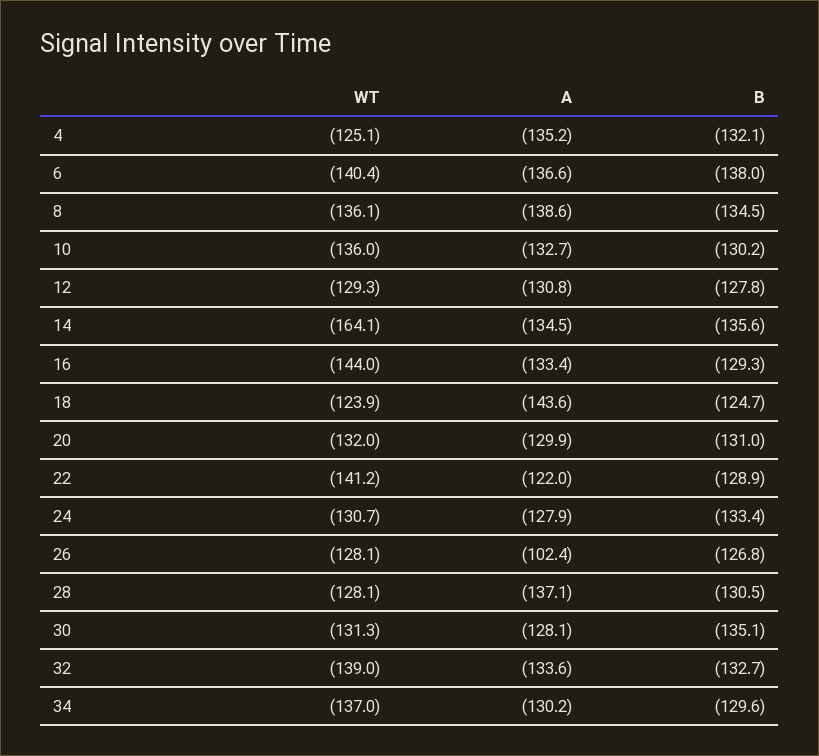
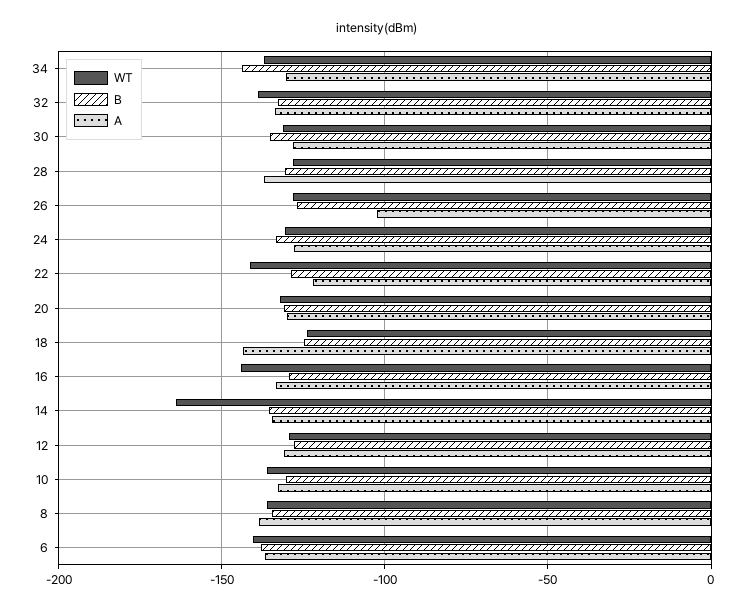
  {
    "WT": {
-     "4": -125.1,
      "6": -140.4,
      "8": -136.1,
      "10": -136,
      "12": -129.3,
      "14": -164.1,
      "16": -144,
      "18": -123.9,
      "20": -132,
      "22": -141.2,
      "24": -130.7,
      "26": -128.1,
      "28": -128.1,
      "30": -131.3,
      "32": -139,
      "34": -137
    },
    "A": {
-     "4": -135.2,
      "6": -136.6,
      "8": -138.6,
      "10": -132.7,
      "12": -130.8,
      "14": -134.5,
      "16": -133.4,
      "18": -143.6,
      "20": -129.9,
      "22": -122,
      "24": -127.9,
      "26": -102.4,
      "28": -137.1,
      "30": -128.1,
      "32": -133.6,
      "34": -130.2
    },
    "B": {
-     "4": -132.1,
      "6": -138,
      "8": -134.5,
      "10": -130.2,
      "12": -127.8,
      "14": -135.6,
      "16": -129.3,
      "18": -124.7,
      "20": -131,
      "22": -128.9,
      "24": -133.4,
      "26": -126.8,
      "28": -130.5,
      "30": -135.1,
      "32": -132.7,
-     "34": -129.6
+     "34": -145
    }
  }

